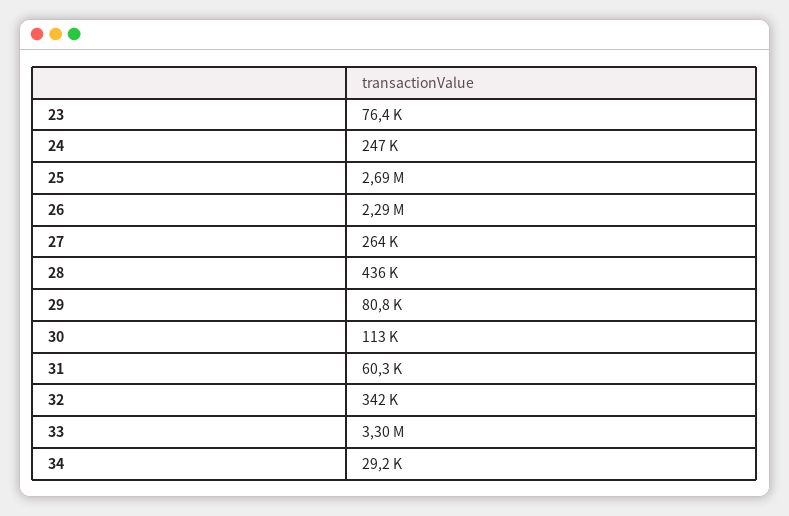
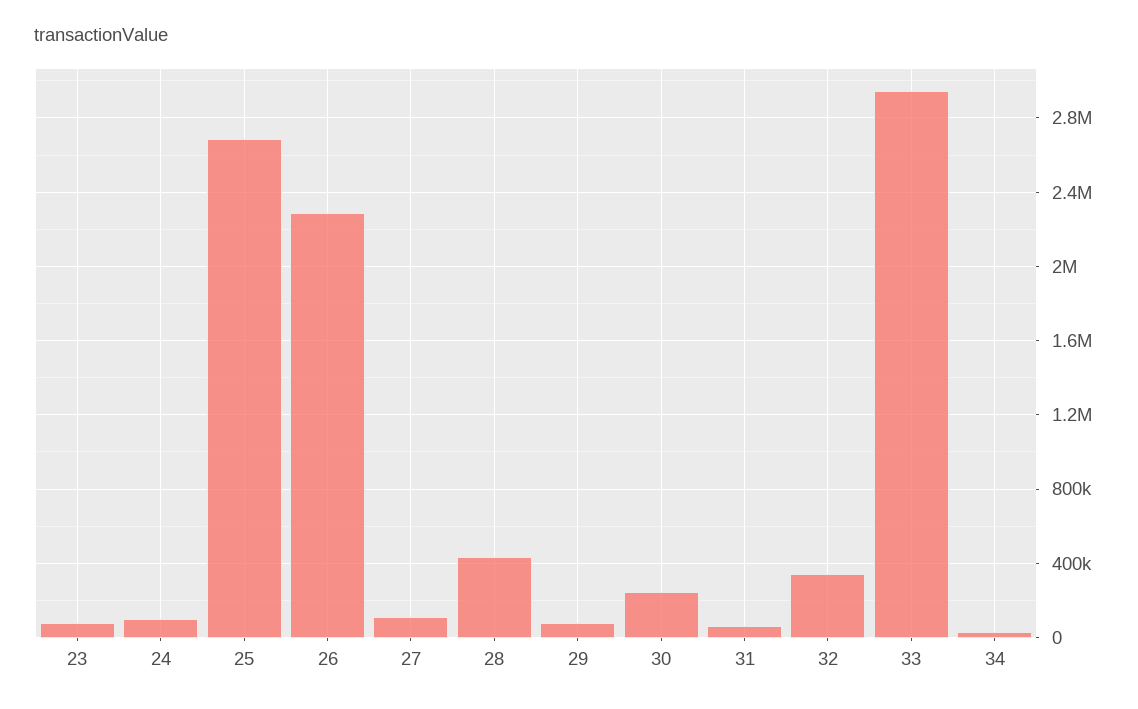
  {
    "23": 76400,
-   "24": 247000,
+   "24": 100000,
    "25": 2690000,
    "26": 2290000,
-   "27": 264000,
+   "27": 100000,
    "28": 436000,
    "29": 80800,
-   "30": 113000,
+   "30": 250000,
    "31": 60300,
    "32": 342000,
-   "33": 3300000,
+   "33": 2950000,
    "34": 29200
  }

